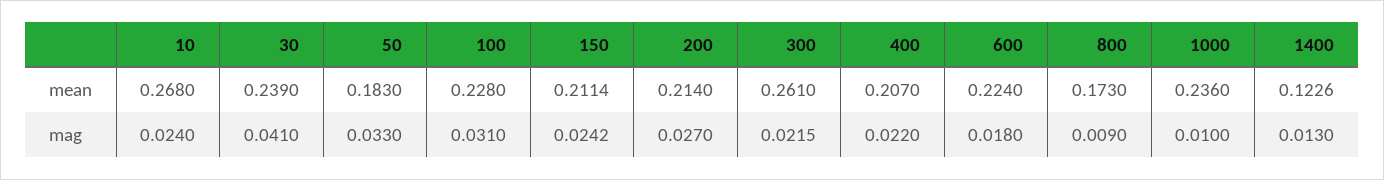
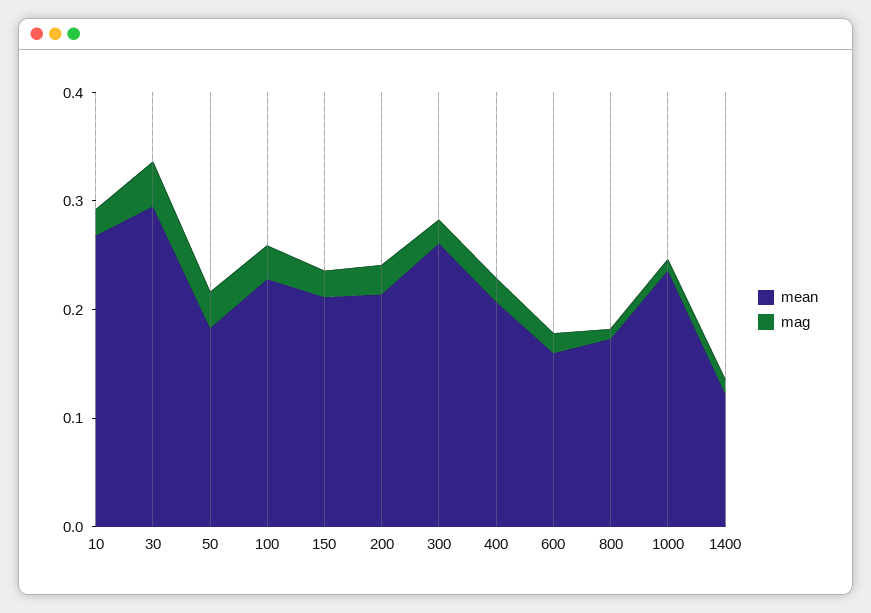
  {
    "mean": {
      "10": 0.268,
-     "30": 0.239,
+     "30": 0.3,
      "50": 0.183,
      "100": 0.228,
      "150": 0.2114,
      "200": 0.214,
      "300": 0.261,
      "400": 0.207,
-     "600": 0.224,
+     "600": 0.16,
      "800": 0.173,
      "1000": 0.236,
      "1400": 0.1226
    },
    "mag": {
      "10": 0.024,
      "30": 0.041,
      "50": 0.033,
      "100": 0.031,
      "150": 0.0242,
      "200": 0.027,
      "300": 0.0215,
      "400": 0.022,
      "600": 0.018,
      "800": 0.009,
      "1000": 0.01,
      "1400": 0.013
    }
  }

